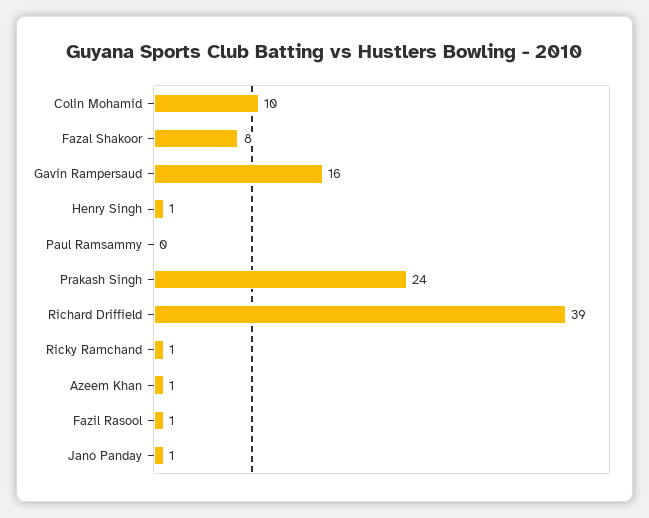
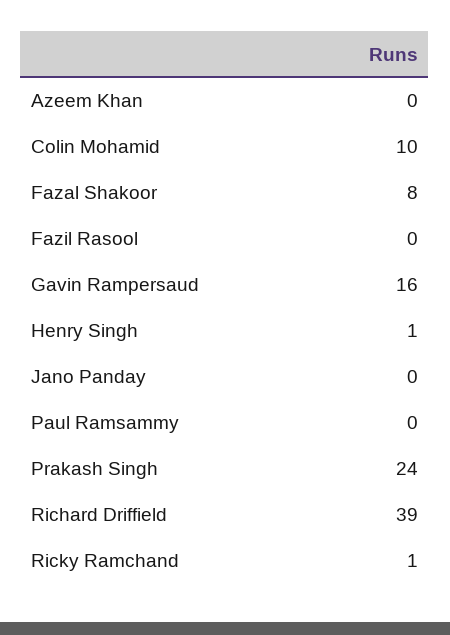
  {
    "Colin Mohamid": 10,
    "Fazal Shakoor": 8,
    "Gavin Rampersaud": 16,
    "Henry Singh": 1,
    "Paul Ramsammy": 0,
    "Prakash Singh": 24,
    "Richard Driffield": 39,
    "Ricky Ramchand": 1,
-   "Azeem Khan": 1,
+   "Azeem Khan": 0,
-   "Fazil Rasool": 1,
+   "Fazil Rasool": 0,
-   "Jano Panday": 1
+   "Jano Panday": 0
  }

